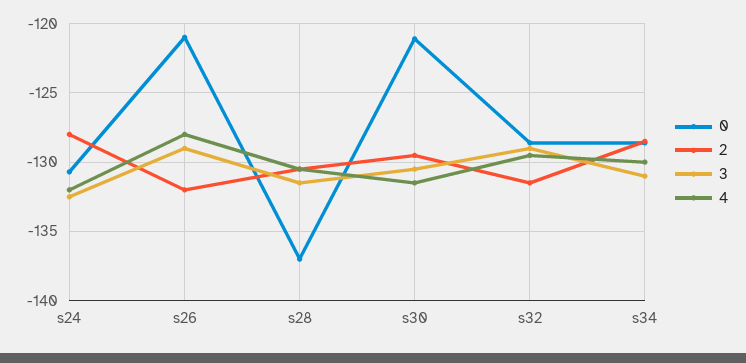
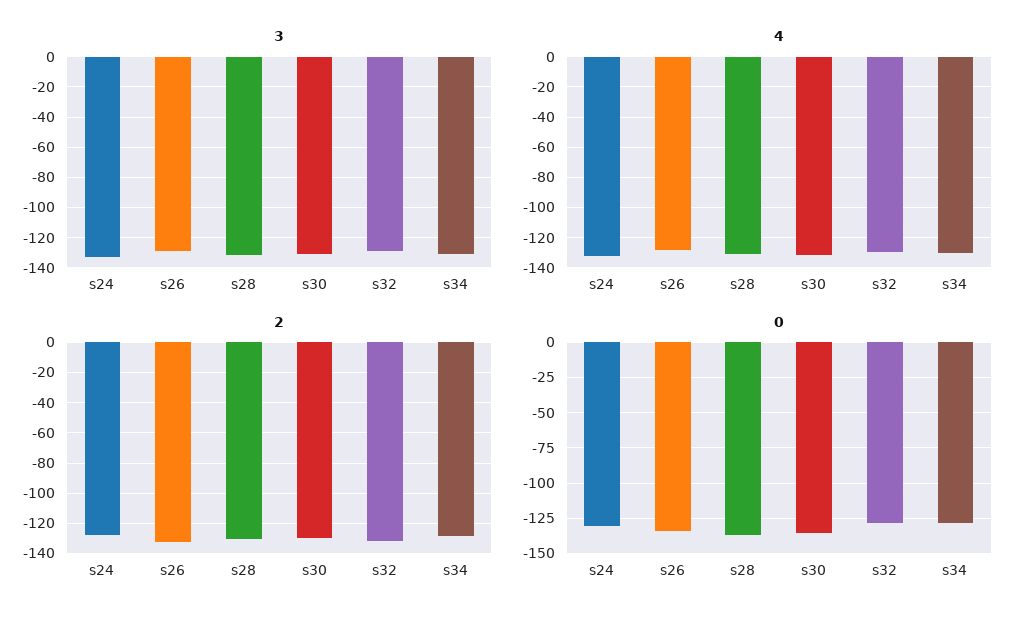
  {
    "0": {
      "s24": -130.5,
-     "s26": -121,
+     "s26": -135,
      "s28": -137,
-     "s30": -121,
+     "s30": -135,
      "s32": -128.5,
      "s34": -128.5
    },
    "2": {
      "s24": -128,
      "s26": -132,
      "s28": -130.5,
      "s30": -129.5,
      "s32": -131.5,
      "s34": -128.5
    },
    "3": {
      "s24": -132.5,
      "s26": -129,
      "s28": -131.5,
      "s30": -130.5,
      "s32": -129,
      "s34": -131
    },
    "4": {
      "s24": -132,
      "s26": -128,
      "s28": -130.5,
      "s30": -131.5,
      "s32": -129.5,
      "s34": -130
    }
  }

